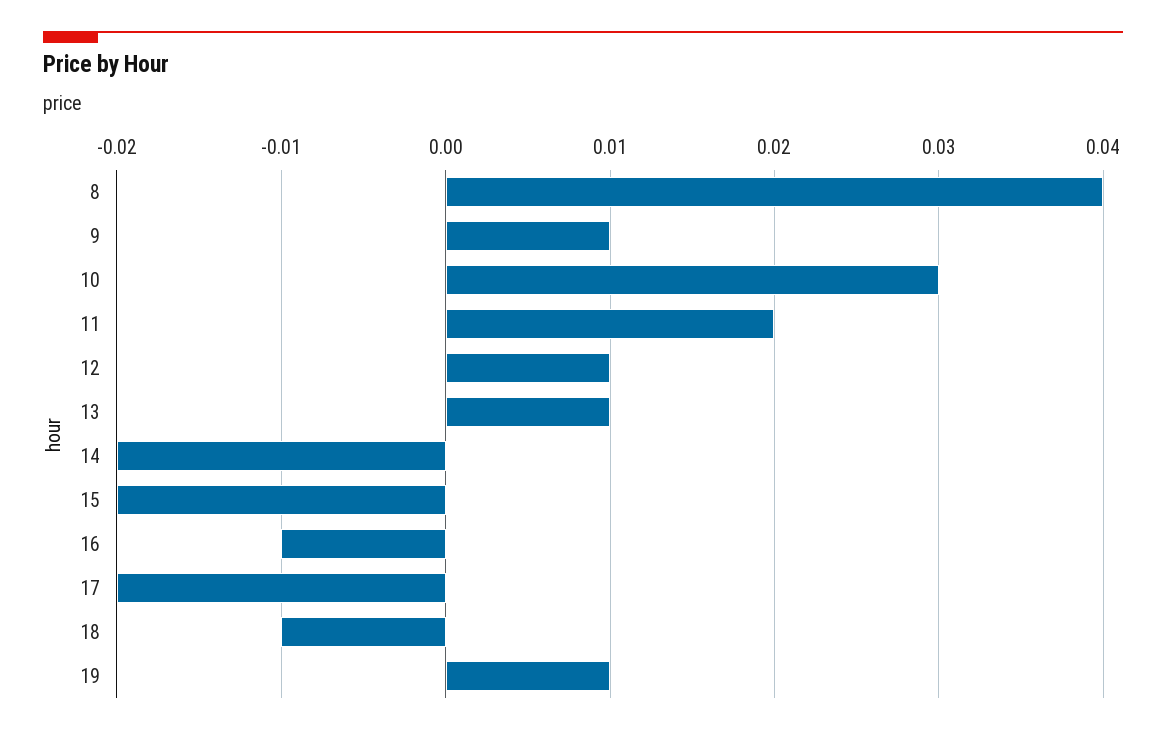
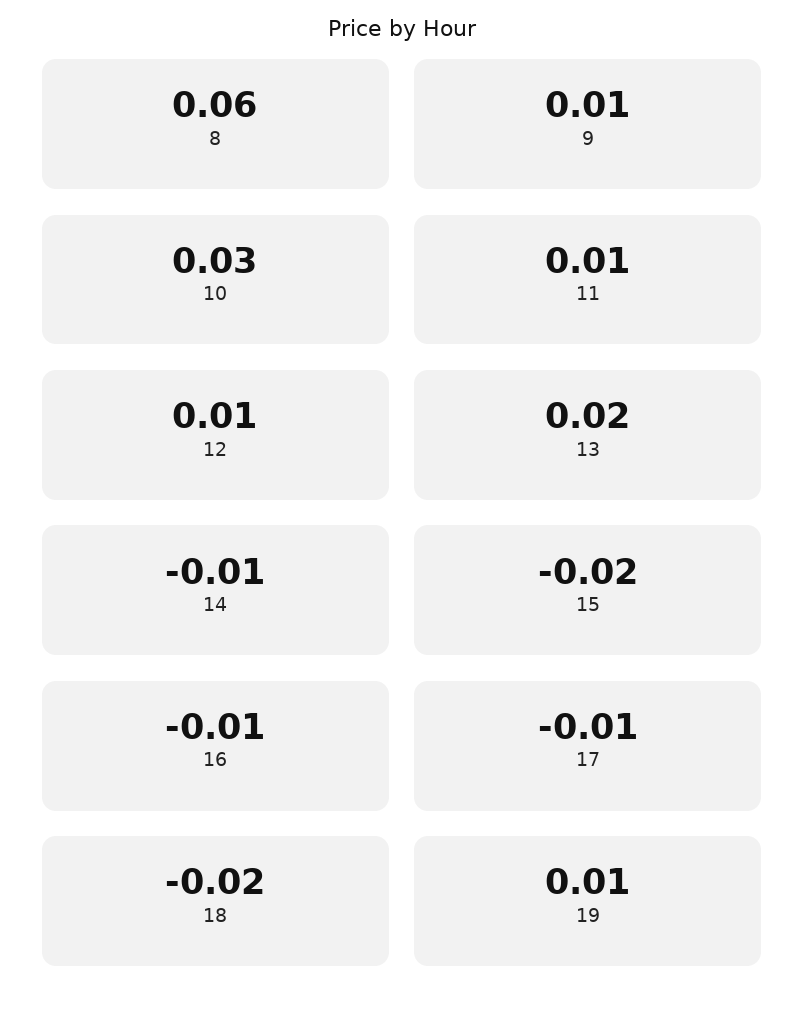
  {
-   "8": 0.04,
+   "8": 0.06,
    "9": 0.01,
    "10": 0.03,
-   "11": 0.02,
+   "11": 0.01,
    "12": 0.01,
-   "13": 0.01,
+   "13": 0.02,
-   "14": -0.02,
+   "14": -0.01,
    "15": -0.02,
    "16": -0.01,
-   "17": -0.02,
+   "17": -0.01,
-   "18": -0.01,
+   "18": -0.02,
    "19": 0.01
  }

